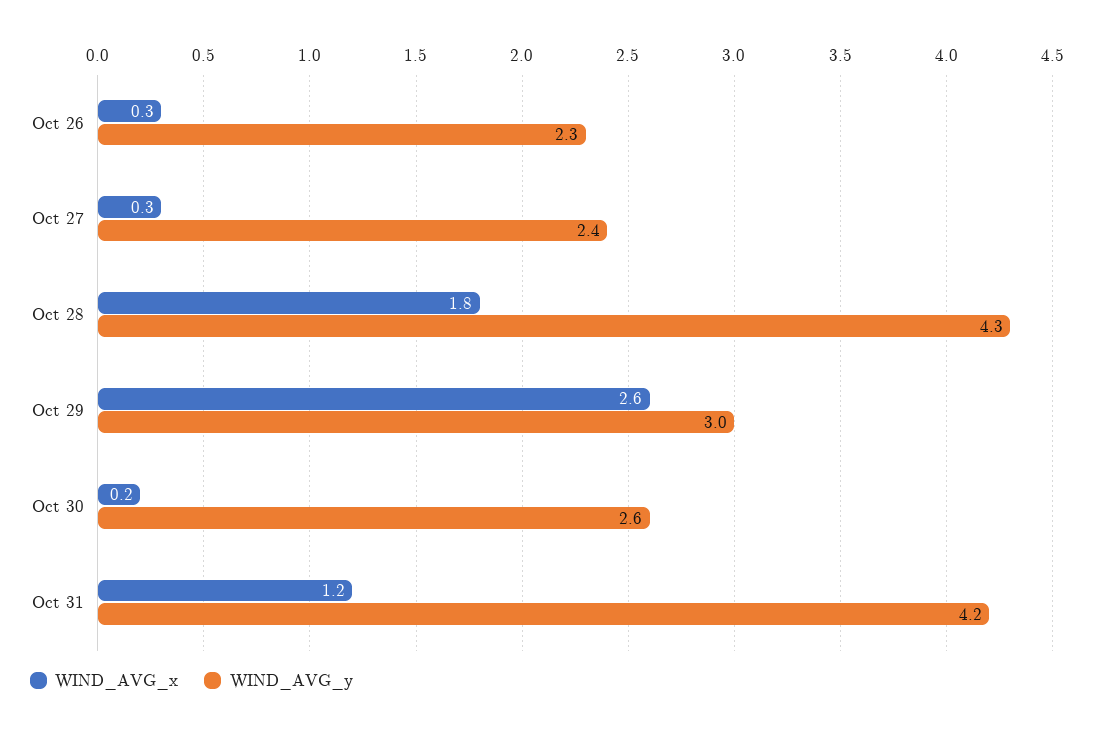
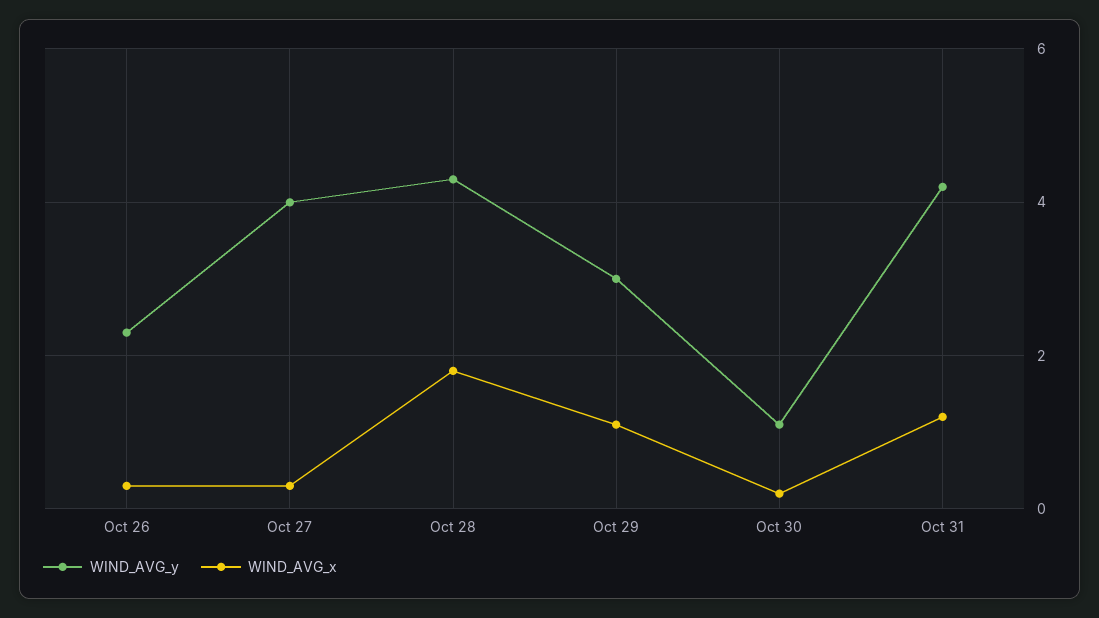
  {
    "WIND_AVG_x": {
      "Oct 26": 0.3,
      "Oct 27": 0.3,
      "Oct 28": 1.8,
-     "Oct 29": 2.6,
+     "Oct 29": 1,
      "Oct 30": 0.2,
      "Oct 31": 1.2
    },
    "WIND_AVG_y": {
      "Oct 26": 2.3,
-     "Oct 27": 2.4,
+     "Oct 27": 4,
      "Oct 28": 4.3,
      "Oct 29": 3,
-     "Oct 30": 2.6,
+     "Oct 30": 1,
      "Oct 31": 4.2
    }
  }

